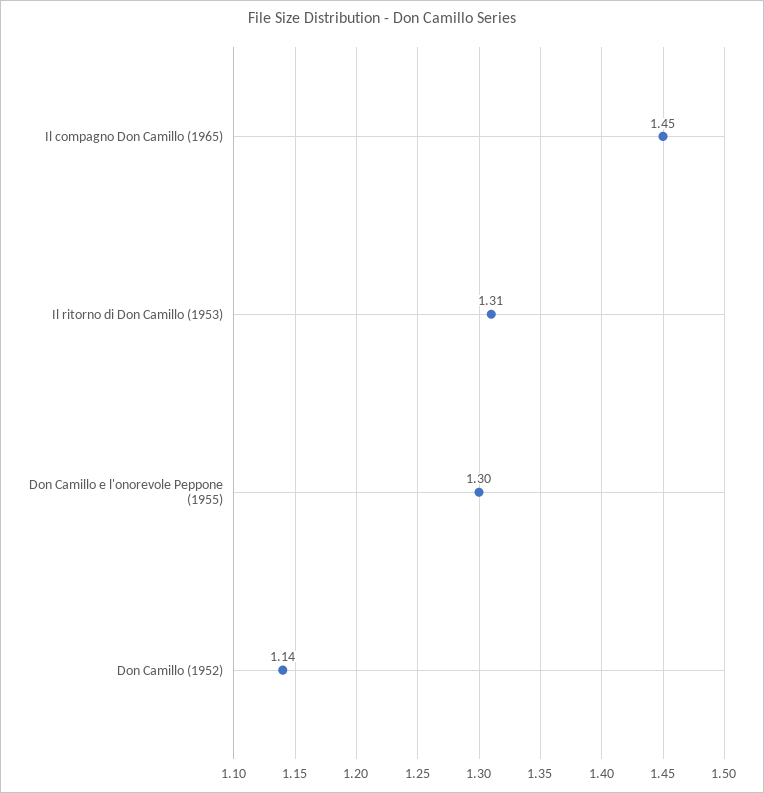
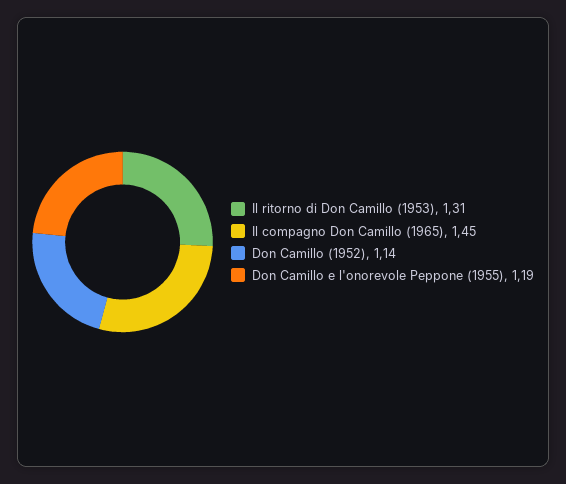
  {
    "Il compagno Don Camillo (1965)": 1.45,
    "Il ritorno di Don Camillo (1953)": 1.31,
-   "Don Camillo e l'onorevole Peppone (1955)": 1.3,
+   "Don Camillo e l'onorevole Peppone (1955)": 1.19,
    "Don Camillo (1952)": 1.14
  }

